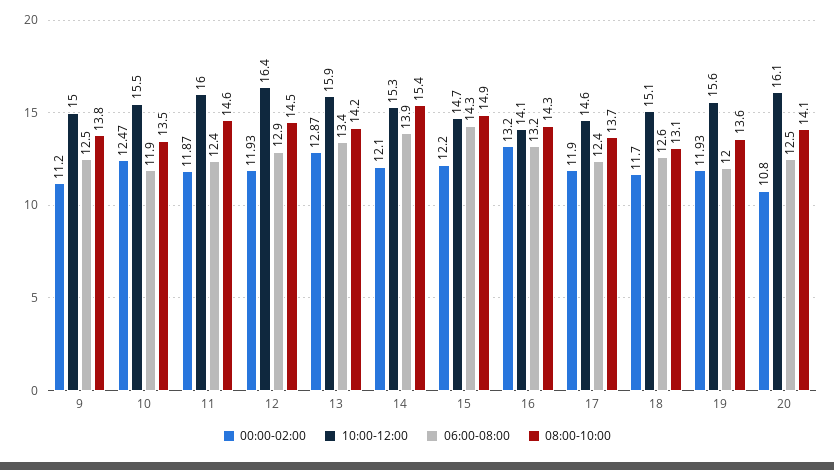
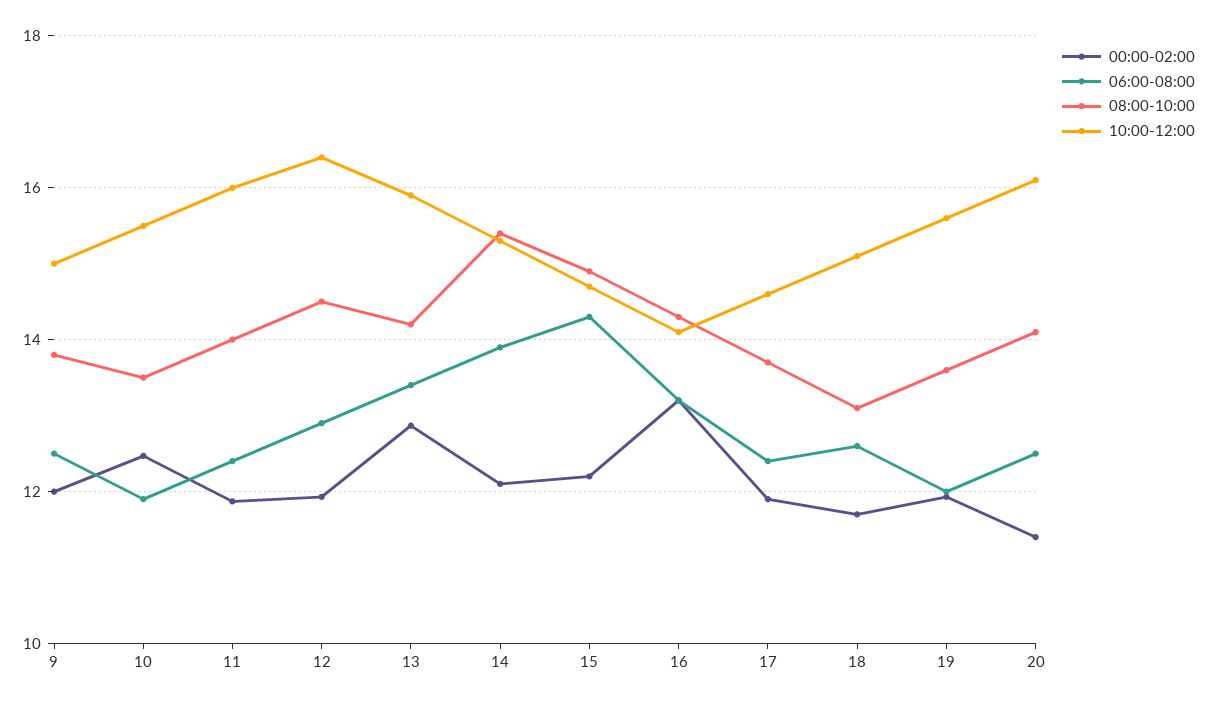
  {
    "00:00-02:00": {
-     "9": 11.2,
+     "9": 12,
      "10": 12.47,
      "11": 11.87,
      "12": 11.93,
      "13": 12.87,
      "14": 12.1,
      "15": 12.2,
      "16": 13.2,
      "17": 11.9,
      "18": 11.7,
      "19": 11.93,
-     "20": 10.8
+     "20": 11.4
    },
    "10:00-12:00": {
      "9": 15,
      "10": 15.5,
      "11": 16,
      "12": 16.4,
      "13": 15.9,
      "14": 15.3,
      "15": 14.7,
      "16": 14.1,
      "17": 14.6,
      "18": 15.1,
      "19": 15.6,
      "20": 16.1
    },
    "06:00-08:00": {
      "9": 12.5,
      "10": 11.9,
      "11": 12.4,
      "12": 12.9,
      "13": 13.4,
      "14": 13.9,
      "15": 14.3,
      "16": 13.2,
      "17": 12.4,
      "18": 12.6,
      "19": 12,
      "20": 12.5
    },
    "08:00-10:00": {
      "9": 13.8,
      "10": 13.5,
-     "11": 14.6,
+     "11": 14,
      "12": 14.5,
      "13": 14.2,
      "14": 15.4,
      "15": 14.9,
      "16": 14.3,
      "17": 13.7,
      "18": 13.1,
      "19": 13.6,
      "20": 14.1
    }
  }

